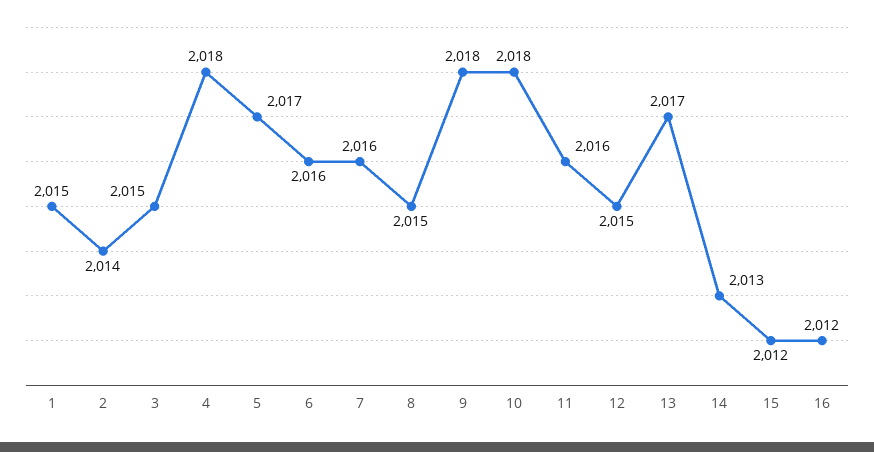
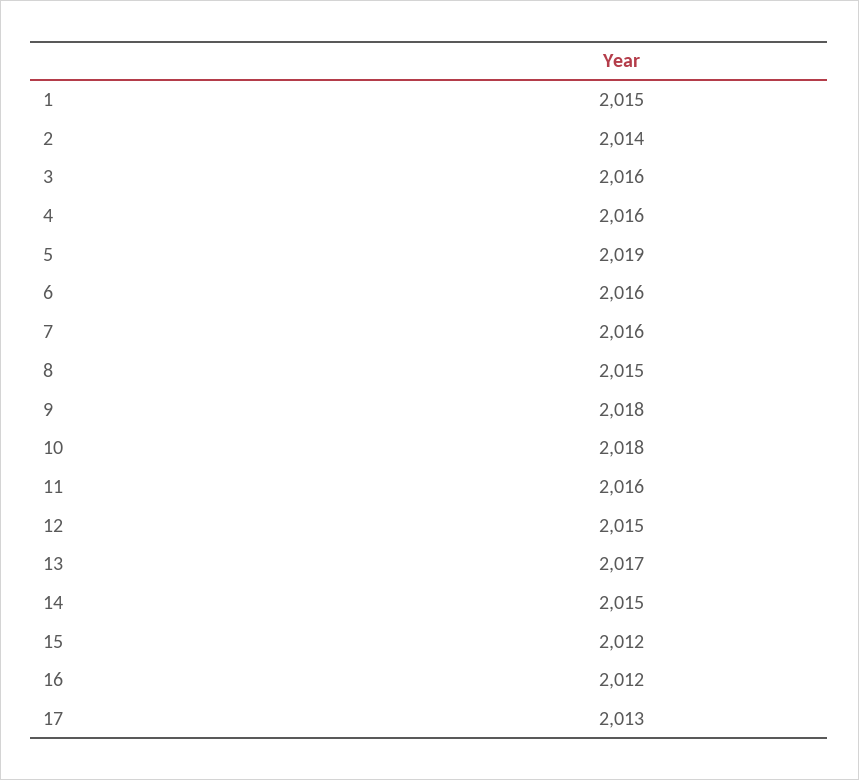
  {
    "1": 2015,
    "2": 2014,
-   "3": 2015,
+   "3": 2016,
-   "4": 2018,
+   "4": 2016,
-   "5": 2017,
+   "5": 2019,
    "6": 2016,
    "7": 2016,
    "8": 2015,
    "9": 2018,
    "10": 2018,
    "11": 2016,
    "12": 2015,
    "13": 2017,
-   "14": 2013,
+   "14": 2015,
    "15": 2012,
-   "16": 2012
+   "16": 2012,
+   "17": 2013
  }

